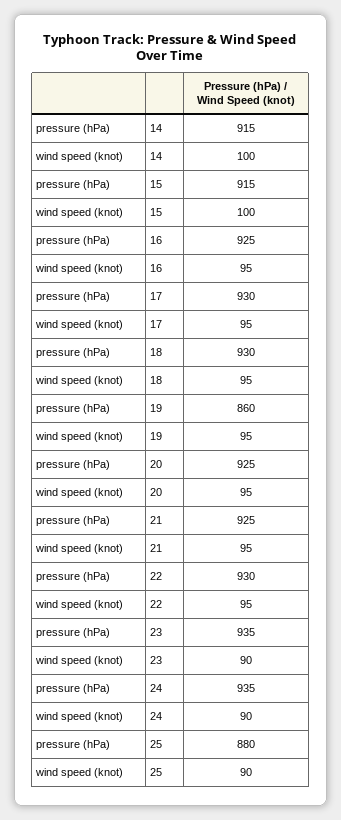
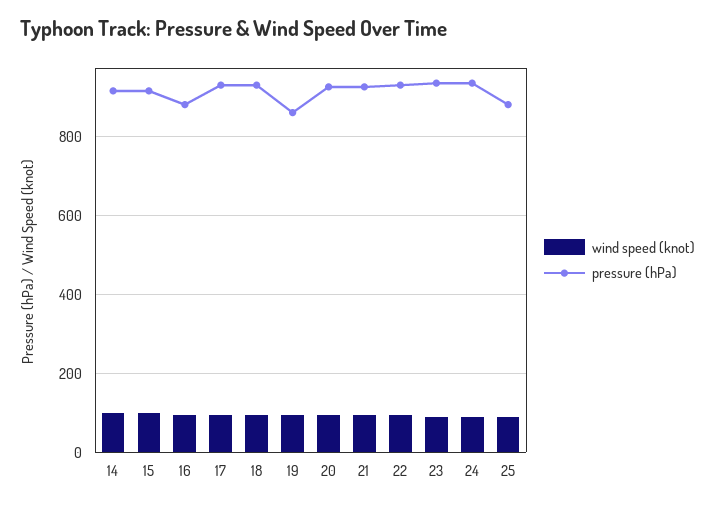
  {
    "pressure (hPa)": {
      "14": 915,
      "15": 915,
-     "16": 925,
+     "16": 880,
      "17": 930,
      "18": 930,
      "19": 860,
      "20": 925,
      "21": 925,
      "22": 930,
      "23": 935,
      "24": 935,
      "25": 880
    },
    "wind speed (knot)": {
      "14": 100,
      "15": 100,
      "16": 95,
      "17": 95,
      "18": 95,
      "19": 95,
      "20": 95,
      "21": 95,
      "22": 95,
      "23": 90,
      "24": 90,
      "25": 90
    }
  }

